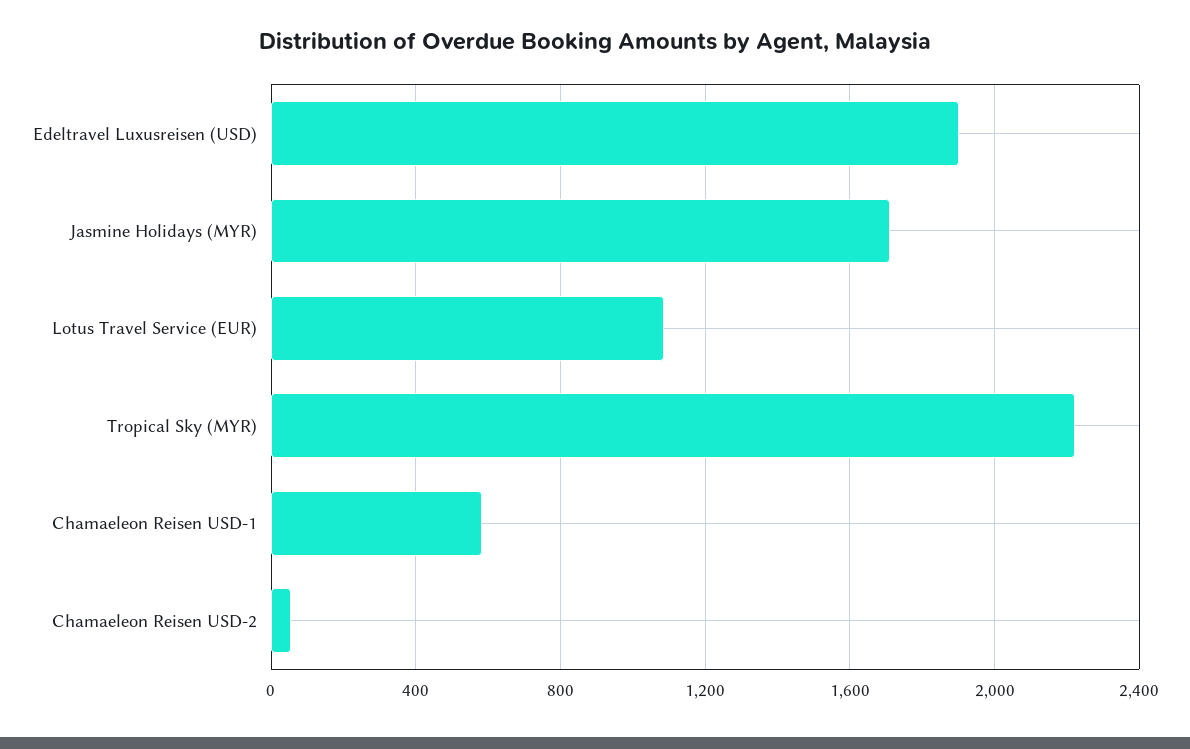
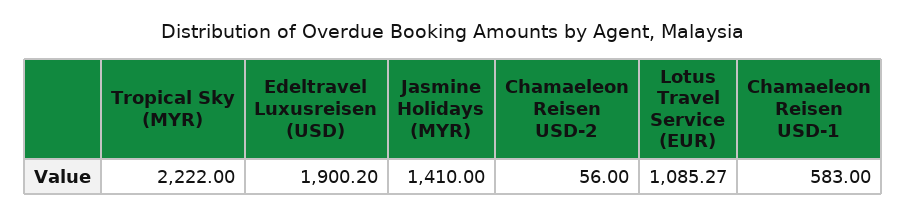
  {
    "Edeltravel Luxusreisen (USD)": 1900.2,
-   "Jasmine Holidays (MYR)": 1700,
+   "Jasmine Holidays (MYR)": 1410,
    "Lotus Travel Service (EUR)": 1085.27,
    "Tropical Sky (MYR)": 2222,
    "Chamaeleon Reisen USD-1": 583,
    "Chamaeleon Reisen USD-2": 56
  }

